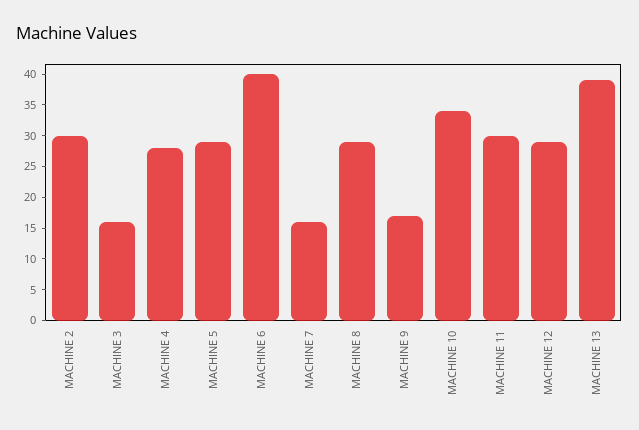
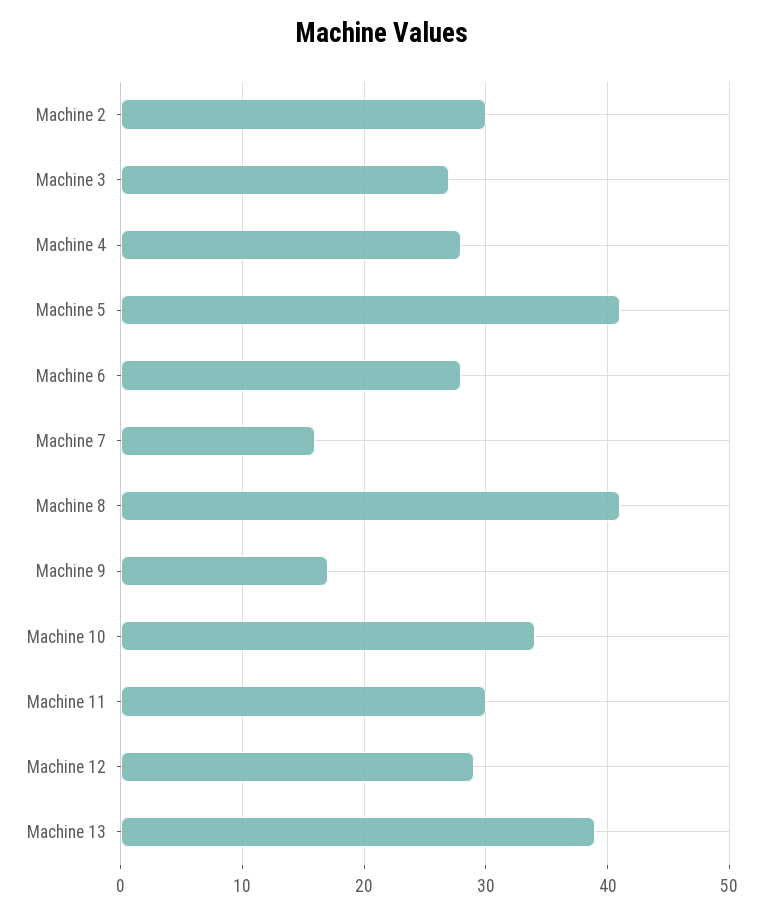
  {
    "MACHINE 2": 30,
-   "MACHINE 3": 15,
+   "MACHINE 3": 27,
    "MACHINE 4": 28,
-   "MACHINE 5": 30,
+   "MACHINE 5": 41,
-   "MACHINE 6": 40,
+   "MACHINE 6": 28,
    "MACHINE 7": 16,
-   "MACHINE 8": 30,
+   "MACHINE 8": 41,
    "MACHINE 9": 17,
    "MACHINE 10": 34,
    "MACHINE 11": 30,
    "MACHINE 12": 29,
    "MACHINE 13": 39
  }

